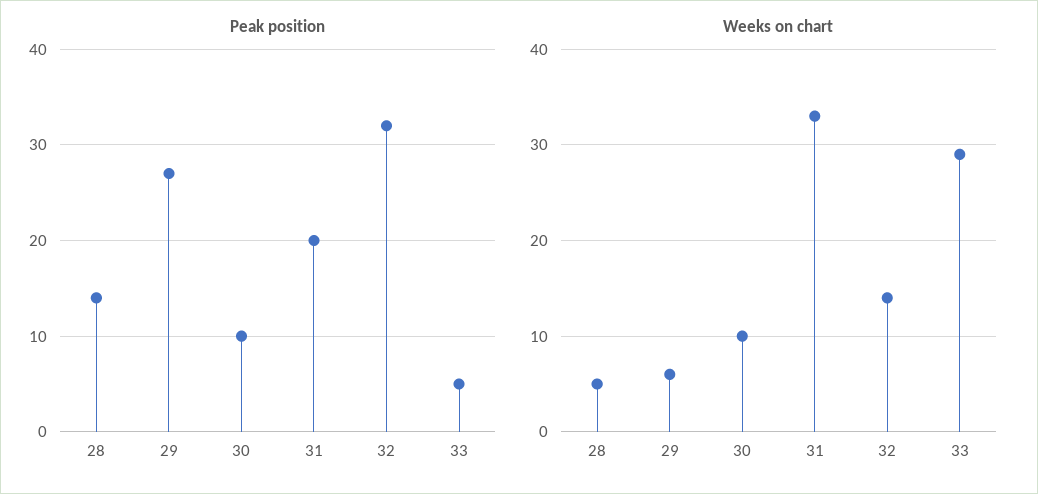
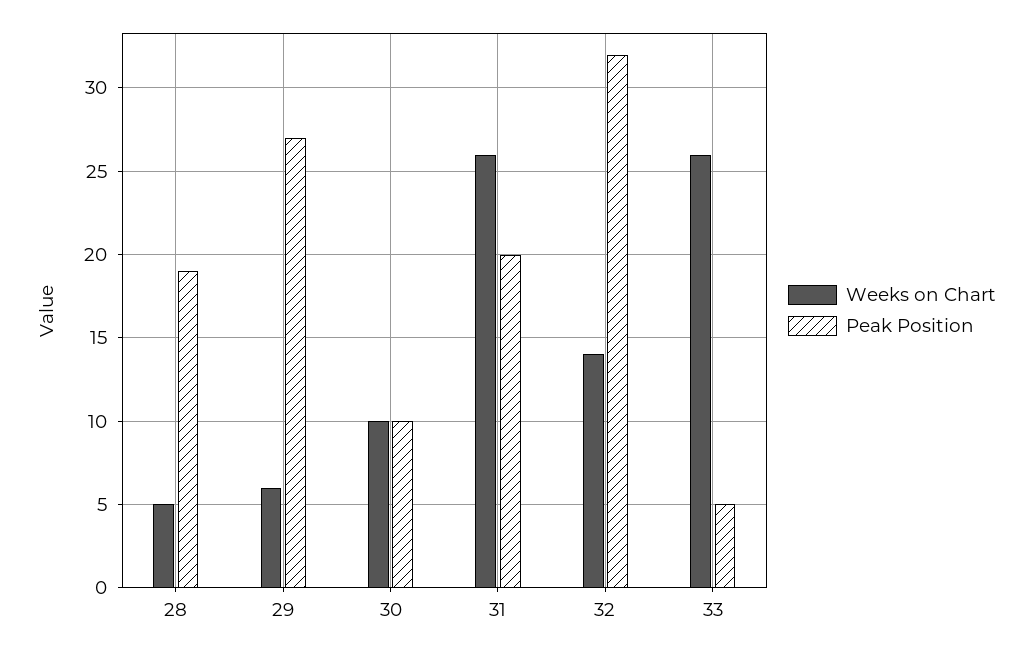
  {
    "Peak position": {
-     "28": 14,
+     "28": 19,
      "29": 27,
      "30": 10,
      "31": 20,
      "32": 32,
      "33": 5
    },
    "Weeks on chart": {
      "28": 5,
      "29": 6,
      "30": 10,
-     "31": 33,
+     "31": 26,
      "32": 14,
-     "33": 29
+     "33": 26
    }
  }

